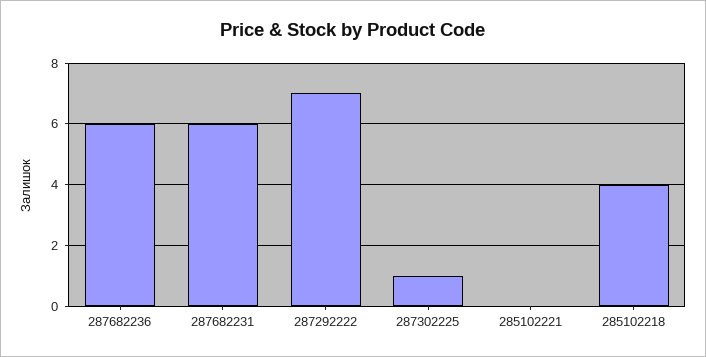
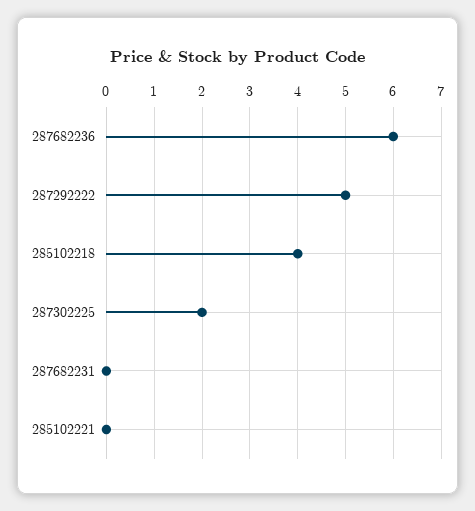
  {
    "287682236": 6,
-   "287682231": 6,
+   "287682231": 0,
-   "287292222": 7,
+   "287292222": 5,
-   "287302225": 1,
+   "287302225": 2,
    "285102221": 0,
    "285102218": 4
  }

